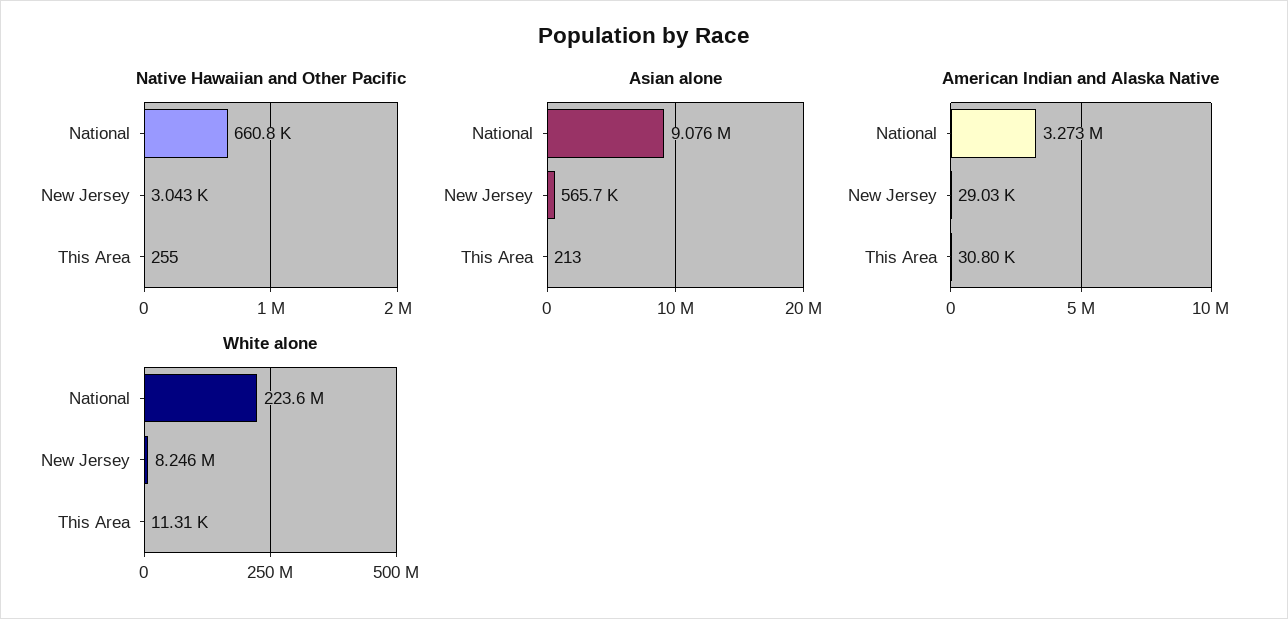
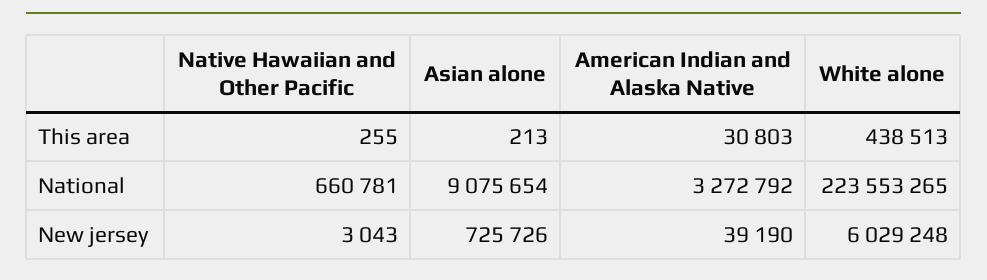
  {
    "Native Hawaiian and Other Pacific": {
      "National": 660781,
      "New Jersey": 3043,
      "This Area": 255
    },
    "Asian alone": {
      "National": 9075654,
-     "New Jersey": 565700,
+     "New Jersey": 725726,
      "This Area": 213
    },
    "American Indian and Alaska Native": {
      "National": 3272792,
-     "New Jersey": 29030,
+     "New Jersey": 39190,
      "This Area": 30803
    },
    "White alone": {
      "National": 223553265,
-     "New Jersey": 8246000,
+     "New Jersey": 6029248,
-     "This Area": 11310
+     "This Area": 438513
    }
  }

